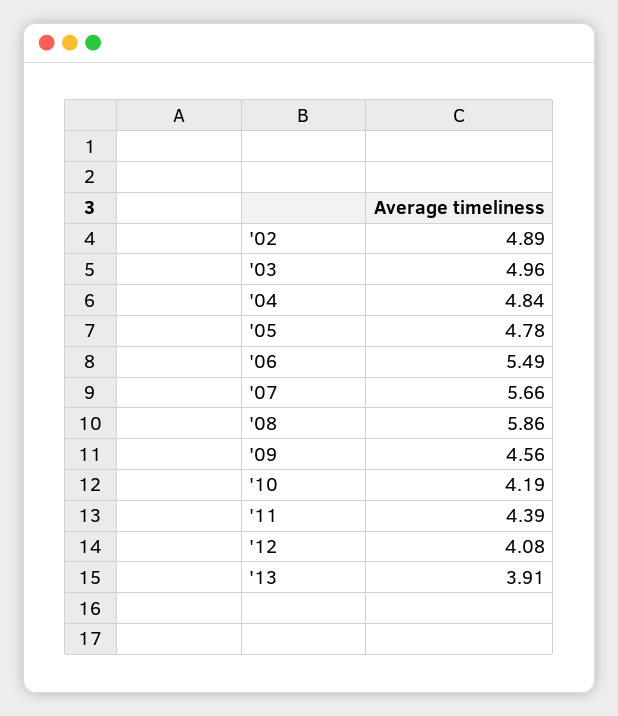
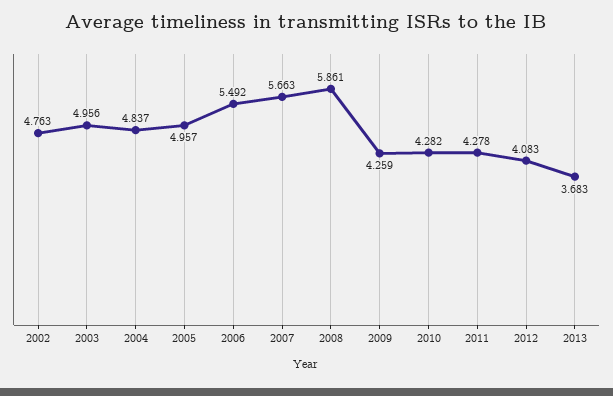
  {
-   "'02": 4.89,
+   "'02": 4.763,
    "'03": 4.956,
    "'04": 4.837,
-   "'05": 4.78,
+   "'05": 4.957,
    "'06": 5.492,
    "'07": 5.663,
    "'08": 5.861,
-   "'09": 4.56,
+   "'09": 4.259,
-   "'10": 4.19,
+   "'10": 4.282,
-   "'11": 4.39,
+   "'11": 4.278,
    "'12": 4.083,
-   "'13": 3.91
+   "'13": 3.683
  }

